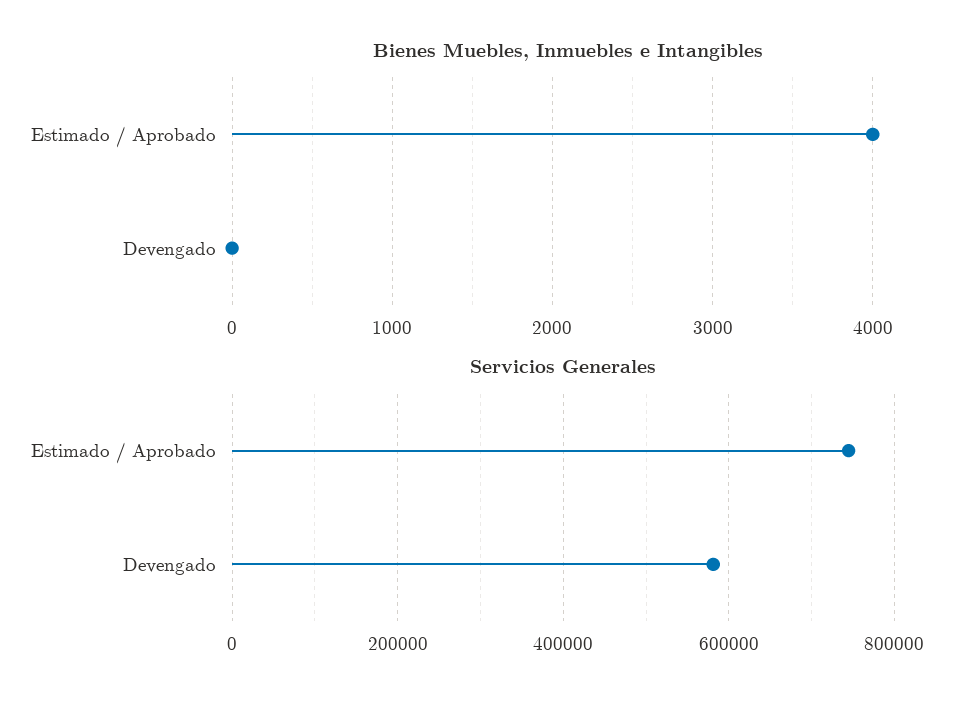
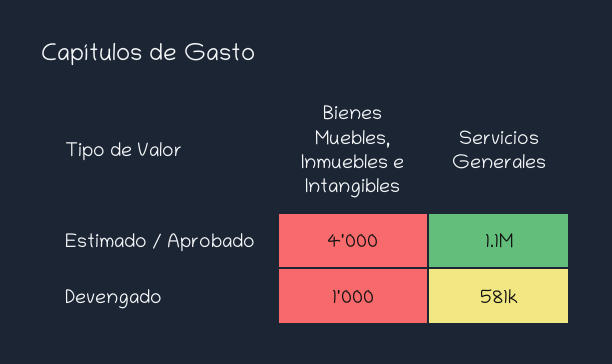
  {
    "Bienes Muebles, Inmuebles e Intangibles": {
      "Estimado / Aprobado": 4000,
-     "Devengado": 0
+     "Devengado": 1000
    },
    "Servicios Generales": {
-     "Estimado / Aprobado": 740000,
+     "Estimado / Aprobado": 1100000,
      "Devengado": 581000
    }
  }

